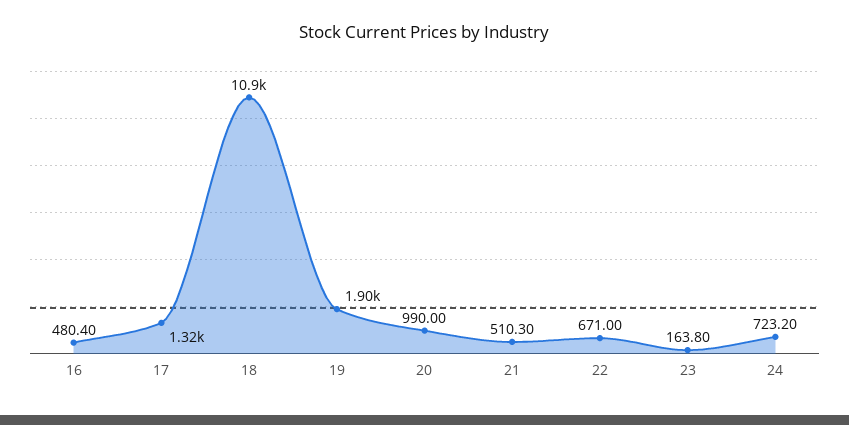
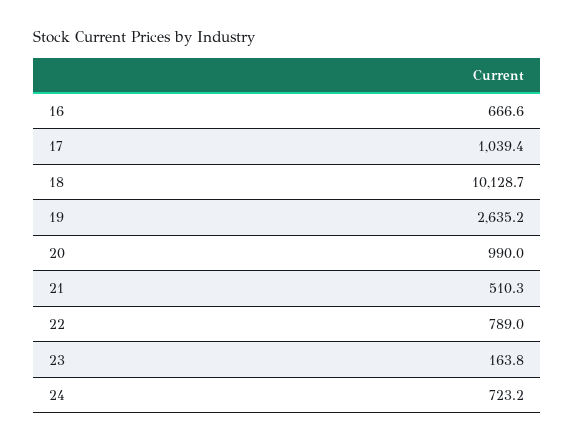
  {
-   "16": 480.4,
+   "16": 666.6,
-   "17": 1320,
+   "17": 1039.4,
-   "18": 10900,
+   "18": 10128.7,
-   "19": 1900,
+   "19": 2635.2,
    "20": 990,
    "21": 510.3,
-   "22": 671,
+   "22": 789,
    "23": 163.8,
    "24": 723.2
  }

